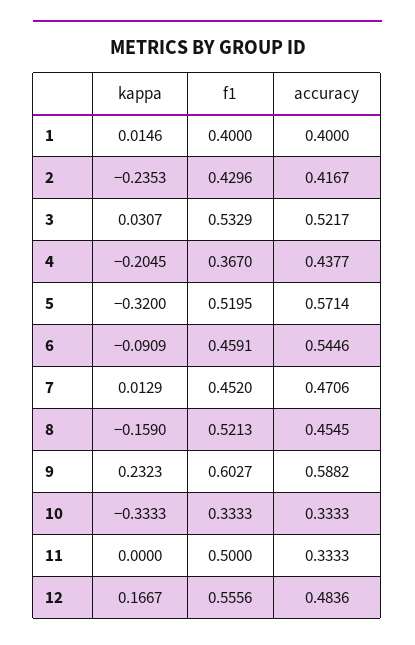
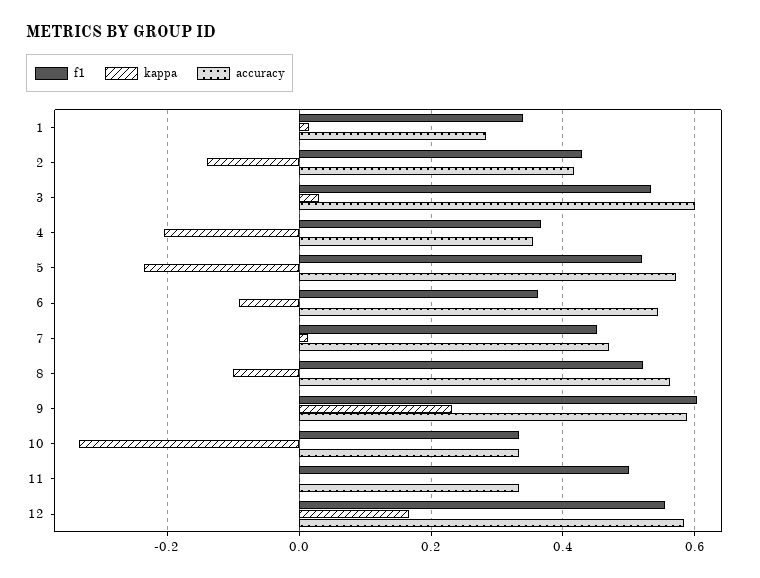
  {
    "kappa": {
      "1": 0.0146,
-     "2": -0.2353,
+     "2": -0.14,
      "3": 0.0307,
      "4": -0.2045,
-     "5": -0.32,
+     "5": -0.24,
      "6": -0.0909,
      "7": 0.0129,
-     "8": -0.159,
+     "8": -0.1,
      "9": 0.2323,
      "10": -0.3333,
      "11": 0,
      "12": 0.1667
    },
    "f1": {
-     "1": 0.4,
+     "1": 0.34,
      "2": 0.4296,
      "3": 0.5329,
      "4": 0.367,
      "5": 0.5195,
-     "6": 0.4591,
+     "6": 0.36,
      "7": 0.452,
      "8": 0.5213,
      "9": 0.6027,
      "10": 0.3333,
      "11": 0.5,
      "12": 0.5556
    },
    "accuracy": {
-     "1": 0.4,
+     "1": 0.28,
      "2": 0.4167,
-     "3": 0.5217,
+     "3": 0.6,
-     "4": 0.4377,
+     "4": 0.36,
      "5": 0.5714,
      "6": 0.5446,
      "7": 0.4706,
-     "8": 0.4545,
+     "8": 0.56,
      "9": 0.5882,
      "10": 0.3333,
      "11": 0.3333,
-     "12": 0.4836
+     "12": 0.58
    }
  }

